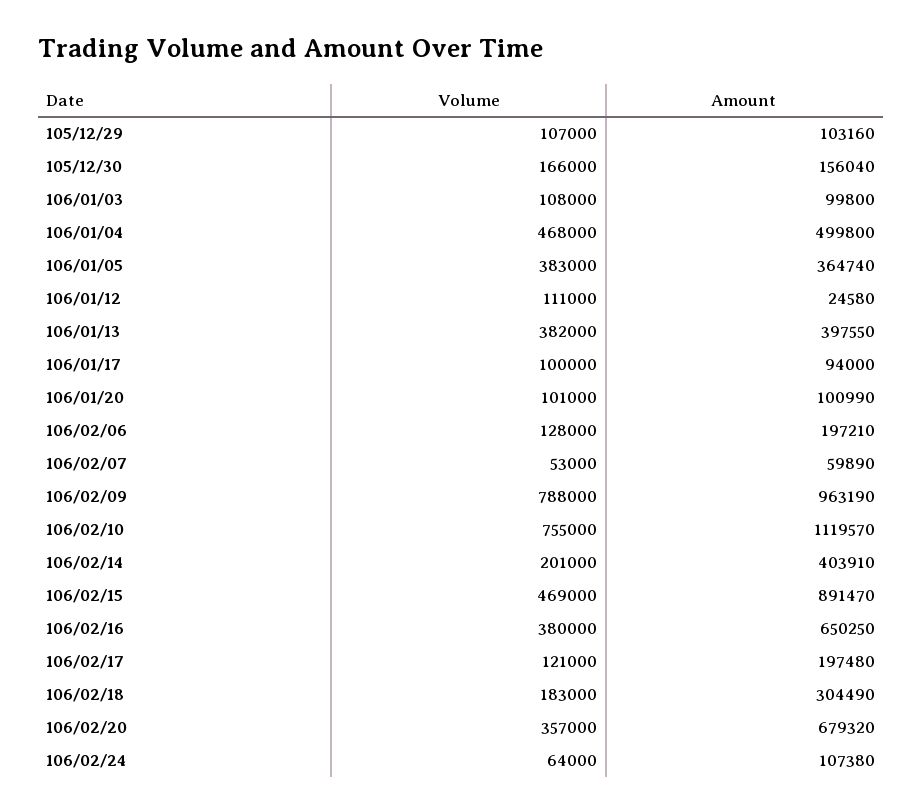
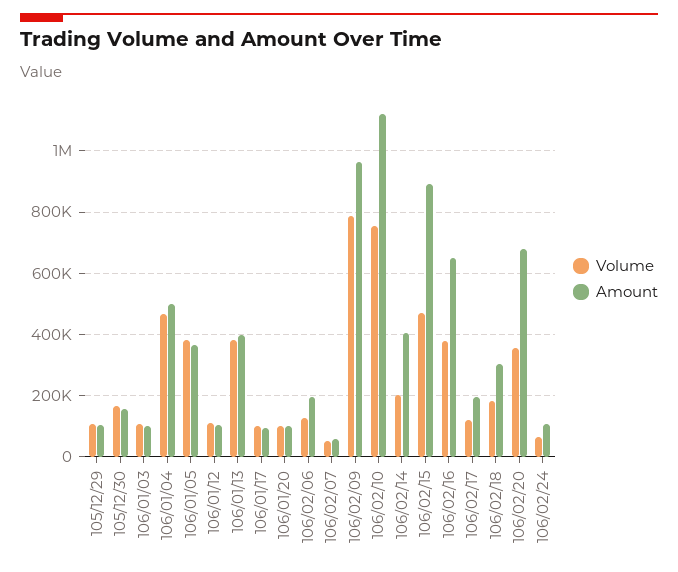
  {
    "Volume": {
      "105/12/29": 107000,
      "105/12/30": 166000,
      "106/01/03": 108000,
      "106/01/04": 468000,
      "106/01/05": 383000,
      "106/01/12": 111000,
      "106/01/13": 382000,
      "106/01/17": 100000,
      "106/01/20": 101000,
      "106/02/06": 128000,
      "106/02/07": 53000,
      "106/02/09": 788000,
      "106/02/10": 755000,
      "106/02/14": 201000,
      "106/02/15": 469000,
      "106/02/16": 380000,
      "106/02/17": 121000,
      "106/02/18": 183000,
      "106/02/20": 357000,
      "106/02/24": 64000
    },
    "Amount": {
      "105/12/29": 103160,
      "105/12/30": 156040,
      "106/01/03": 99800,
      "106/01/04": 499800,
      "106/01/05": 364740,
-     "106/01/12": 24580,
+     "106/01/12": 100000,
      "106/01/13": 397550,
      "106/01/17": 94000,
      "106/01/20": 100990,
      "106/02/06": 197210,
      "106/02/07": 59890,
      "106/02/09": 963190,
      "106/02/10": 1119570,
      "106/02/14": 403910,
      "106/02/15": 891470,
      "106/02/16": 650250,
      "106/02/17": 197480,
      "106/02/18": 304490,
      "106/02/20": 679320,
      "106/02/24": 107380
    }
  }

